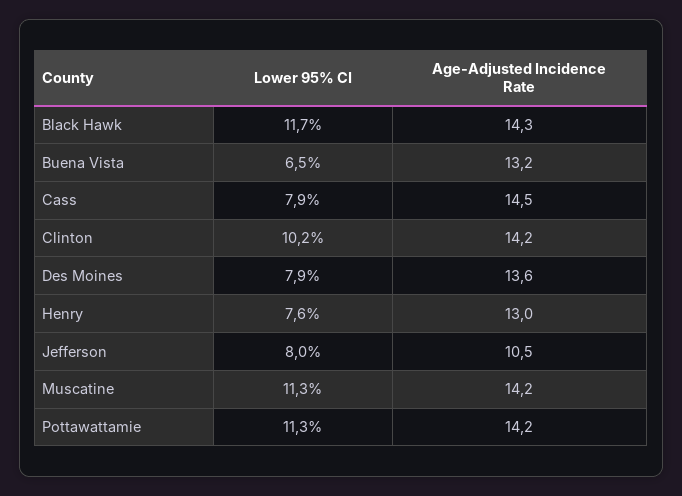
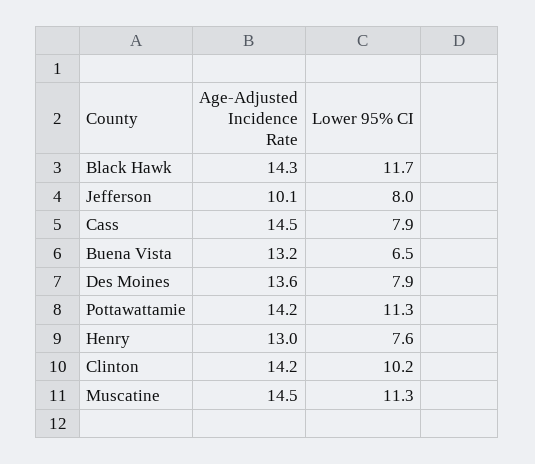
  {
    "Lower 95% CI": {
      "Black Hawk": 11.7,
      "Buena Vista": 6.5,
      "Cass": 7.9,
      "Clinton": 10.2,
      "Des Moines": 7.9,
      "Henry": 7.6,
      "Jefferson": 8,
      "Muscatine": 11.3,
      "Pottawattamie": 11.3
    },
    "Age-Adjusted Incidence Rate": {
      "Black Hawk": 14.3,
      "Buena Vista": 13.2,
      "Cass": 14.5,
      "Clinton": 14.2,
      "Des Moines": 13.6,
      "Henry": 13,
-     "Jefferson": 10.5,
+     "Jefferson": 10.1,
-     "Muscatine": 14.2,
+     "Muscatine": 14.5,
      "Pottawattamie": 14.2
    }
  }

